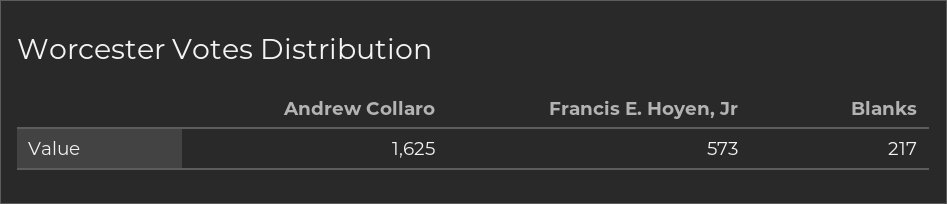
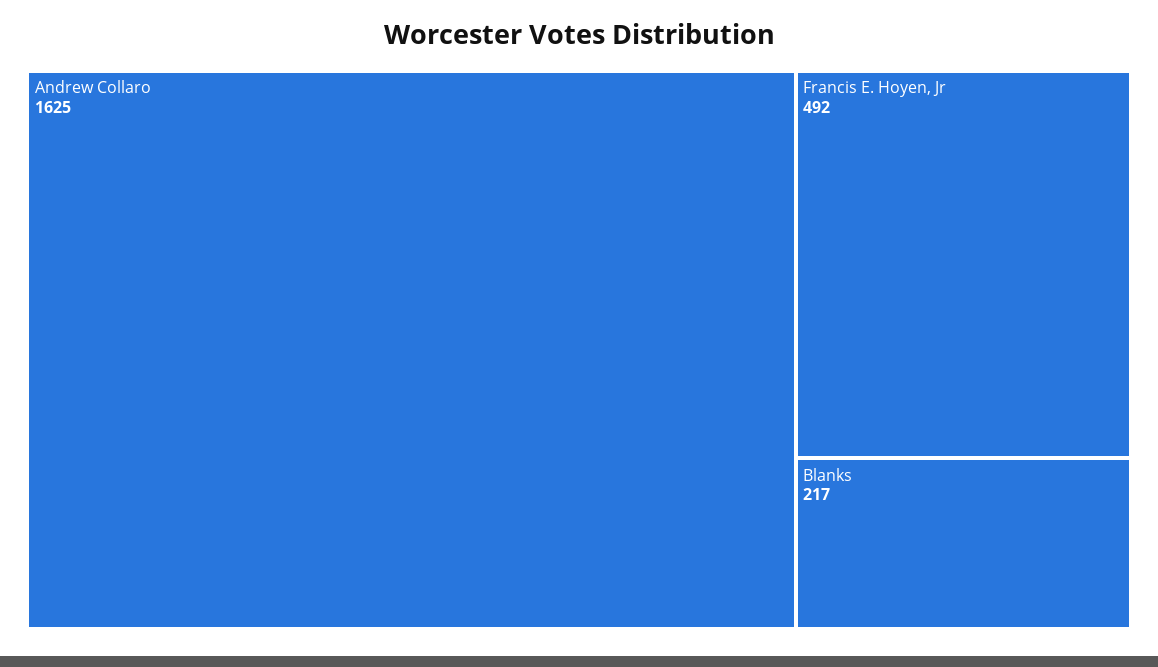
  {
    "Andrew Collaro": 1625,
-   "Francis E. Hoyen, Jr": 573,
+   "Francis E. Hoyen, Jr": 492,
    "Blanks": 217
  }

